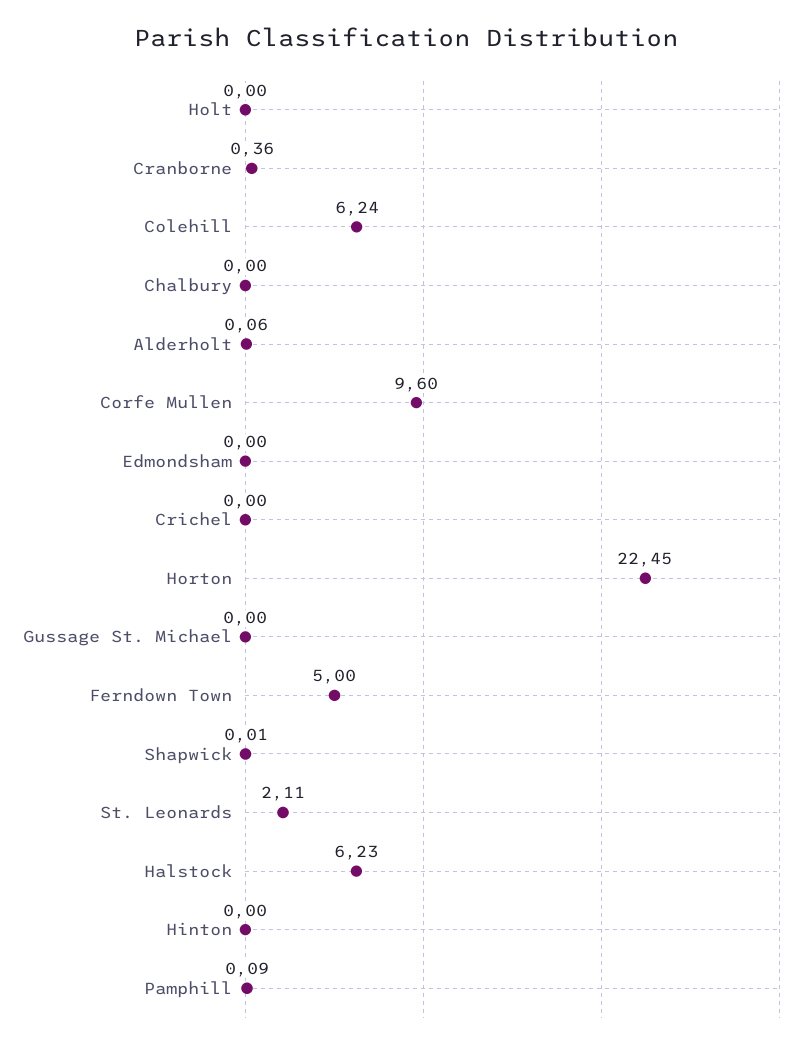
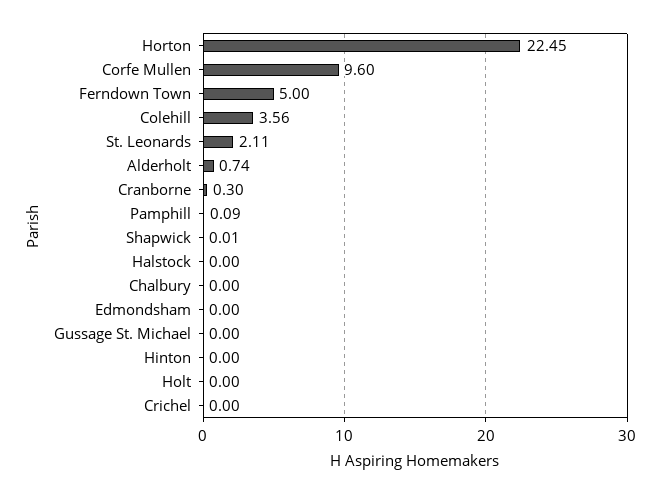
  {
    "Holt": 0,
-   "Cranborne": 0.36,
+   "Cranborne": 0.3,
-   "Colehill": 6.24,
+   "Colehill": 3.56,
    "Chalbury": 0,
-   "Alderholt": 0.06,
+   "Alderholt": 0.74,
    "Corfe Mullen": 9.6,
    "Edmondsham": 0,
    "Crichel": 0,
    "Horton": 22.45,
    "Gussage St. Michael": 0,
    "Ferndown Town": 5,
    "Shapwick": 0.01,
    "St. Leonards": 2.11,
-   "Halstock": 6.23,
+   "Halstock": 0,
    "Hinton": 0,
    "Pamphill": 0.09
  }

